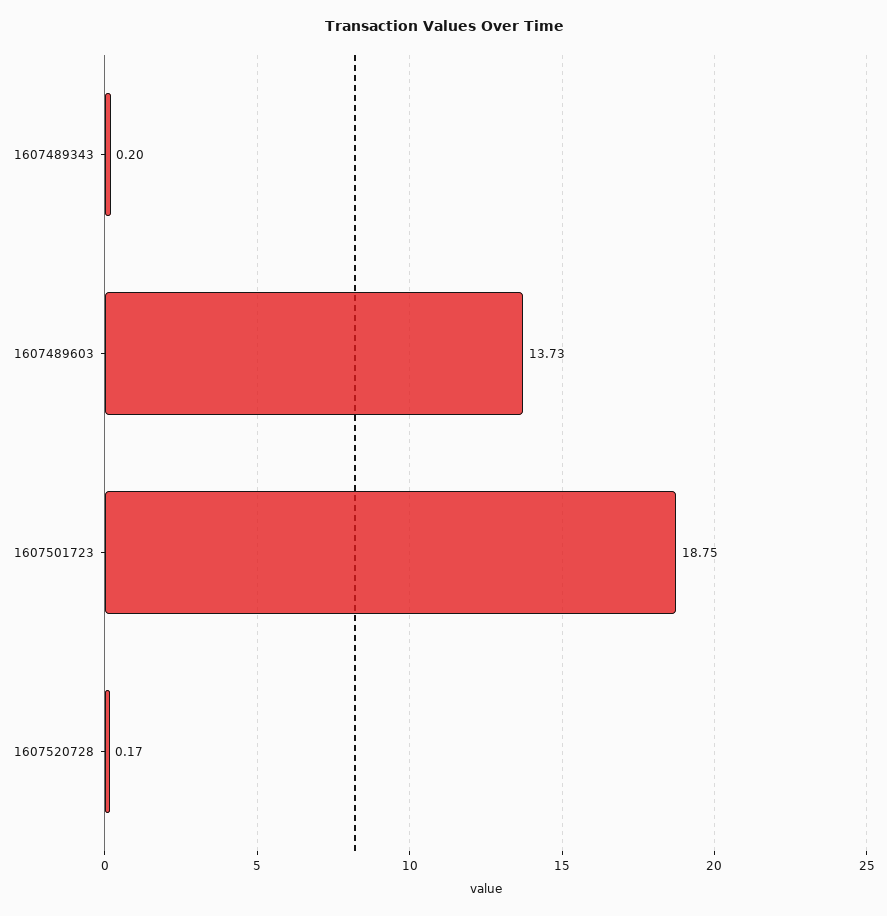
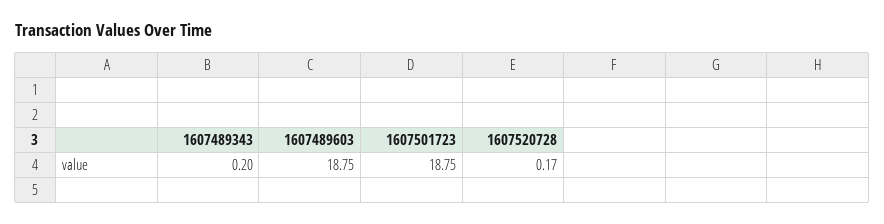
  {
    "1607489343": 0.2,
-   "1607489603": 13.73,
+   "1607489603": 18.75,
    "1607501723": 18.75,
    "1607520728": 0.17
  }

